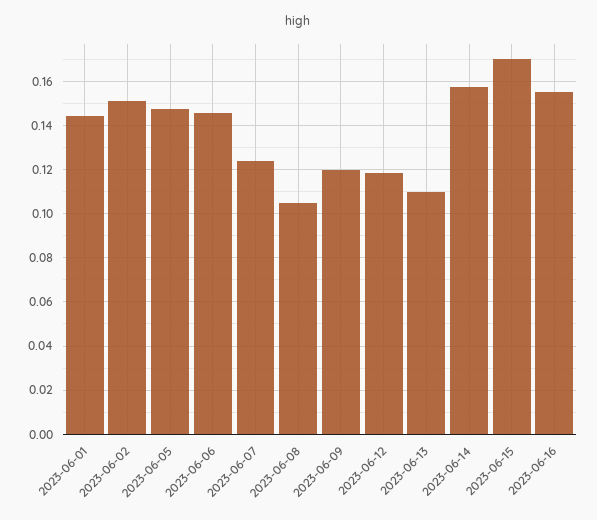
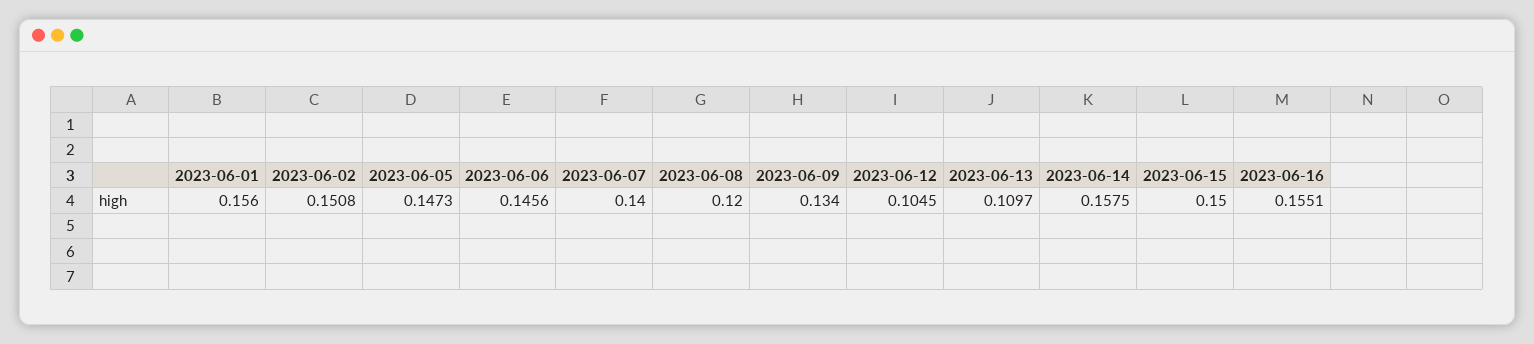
  {
-   "2023-06-01": 0.145,
+   "2023-06-01": 0.156,
    "2023-06-02": 0.1508,
    "2023-06-05": 0.1473,
    "2023-06-06": 0.1456,
-   "2023-06-07": 0.125,
+   "2023-06-07": 0.14,
-   "2023-06-08": 0.105,
+   "2023-06-08": 0.12,
-   "2023-06-09": 0.12,
+   "2023-06-09": 0.134,
-   "2023-06-12": 0.12,
+   "2023-06-12": 0.1045,
    "2023-06-13": 0.1097,
    "2023-06-14": 0.1575,
-   "2023-06-15": 0.17,
+   "2023-06-15": 0.15,
    "2023-06-16": 0.1551
  }

